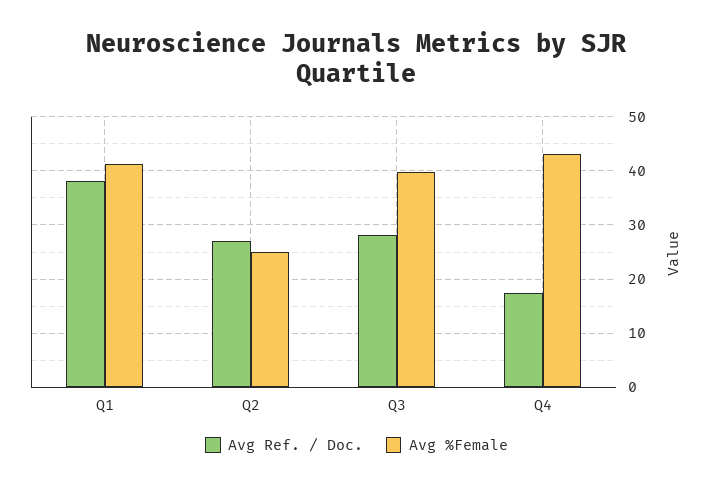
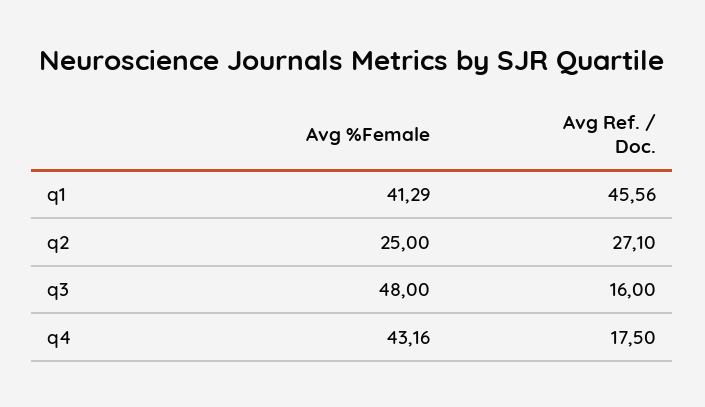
  {
    "Avg Ref. / Doc.": {
-     "Q1": 38,
+     "Q1": 45.56,
      "Q2": 27.1,
-     "Q3": 28,
+     "Q3": 16,
      "Q4": 17.5
    },
    "Avg %Female": {
      "Q1": 41.29,
      "Q2": 25,
-     "Q3": 40,
+     "Q3": 48,
      "Q4": 43.16
    }
  }

